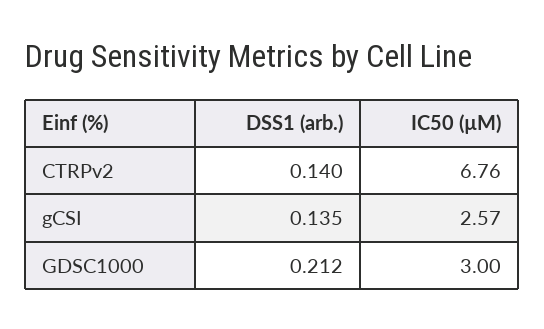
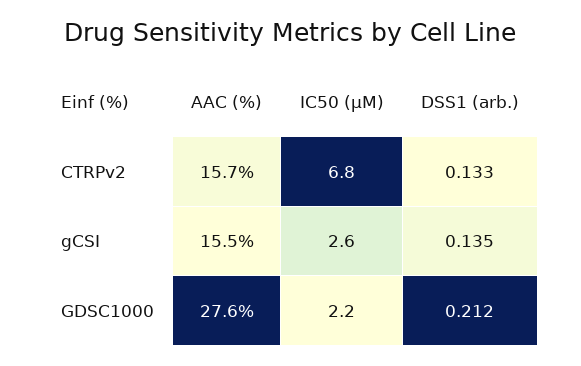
  {
    "DSS1 (arb.)": {
-     "CTRPv2": 0.14,
+     "CTRPv2": 0.133,
      "gCSI": 0.135,
      "GDSC1000": 0.212
    },
    "IC50 (µM)": {
      "CTRPv2": 6.76,
      "gCSI": 2.57,
-     "GDSC1000": 3
+     "GDSC1000": 2.2
-   }
+   },
+   "AAC (%)": {
+     "CTRPv2": 15.7,
+     "gCSI": 15.5,
+     "GDSC1000": 27.6
+   }
  }

